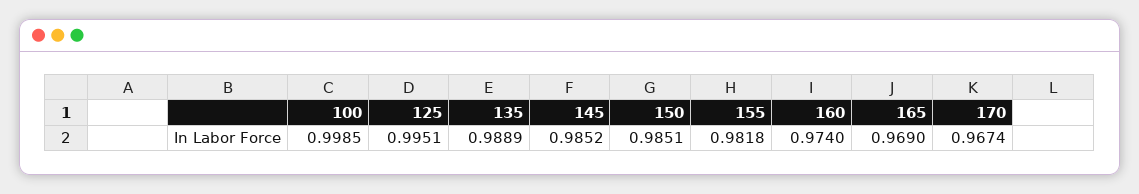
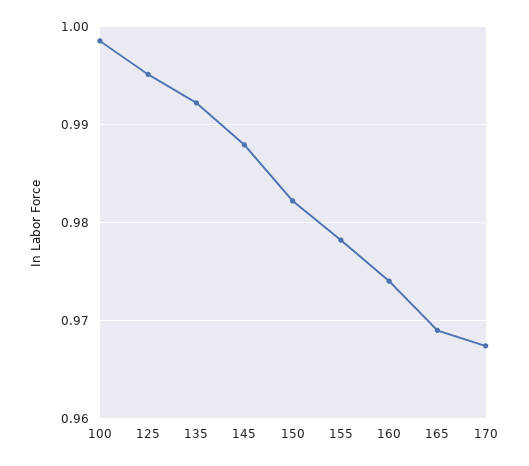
  {
    "100": 0.9985,
    "125": 0.9951,
-   "135": 0.9889,
+   "135": 0.992,
-   "145": 0.9852,
+   "145": 0.988,
-   "150": 0.9851,
+   "150": 0.982,
-   "155": 0.9818,
+   "155": 0.978,
    "160": 0.974,
    "165": 0.969,
    "170": 0.9674
  }

